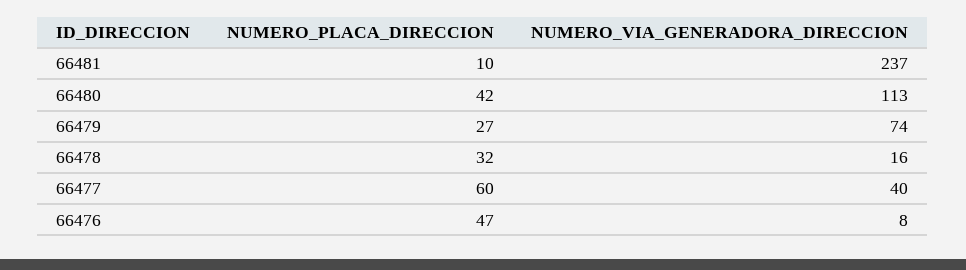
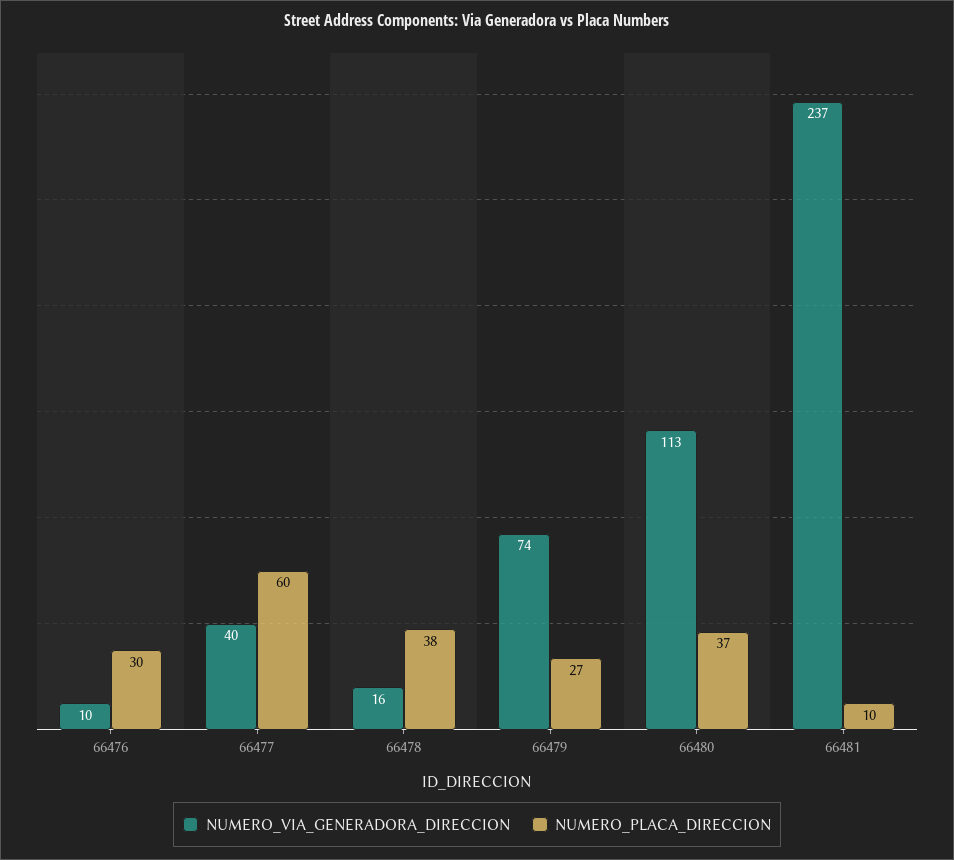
  {
    "NUMERO_PLACA_DIRECCION": {
      "66481": 10,
-     "66480": 42,
+     "66480": 37,
      "66479": 27,
-     "66478": 32,
+     "66478": 38,
      "66477": 60,
-     "66476": 47
+     "66476": 30
    },
    "NUMERO_VIA_GENERADORA_DIRECCION": {
      "66481": 237,
      "66480": 113,
      "66479": 74,
      "66478": 16,
      "66477": 40,
-     "66476": 8
+     "66476": 10
    }
  }

